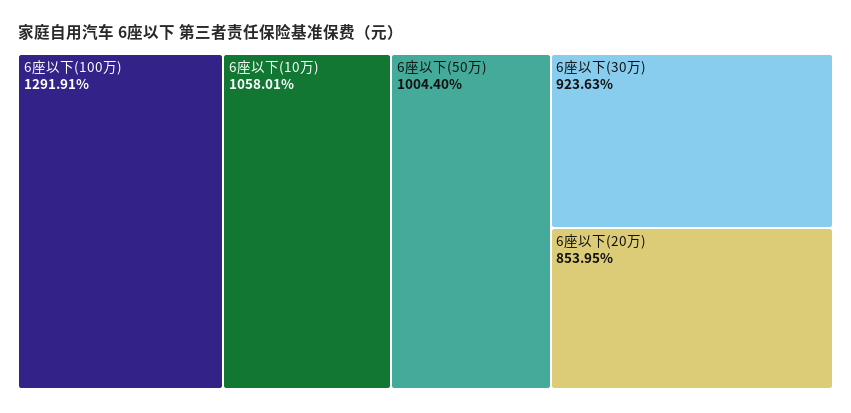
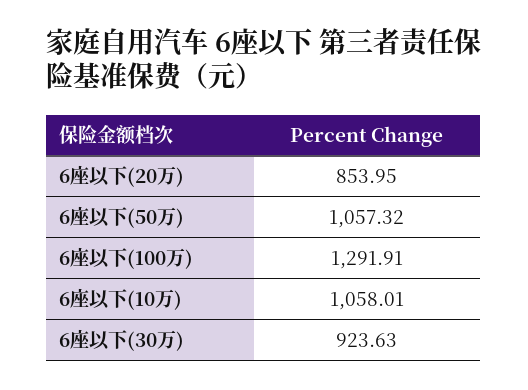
  {
    "6座以下(100万)": 1291.91,
    "6座以下(10万)": 1058.01,
-   "6座以下(50万)": 1004.4,
+   "6座以下(50万)": 1057.32,
    "6座以下(30万)": 923.63,
    "6座以下(20万)": 853.95
  }

